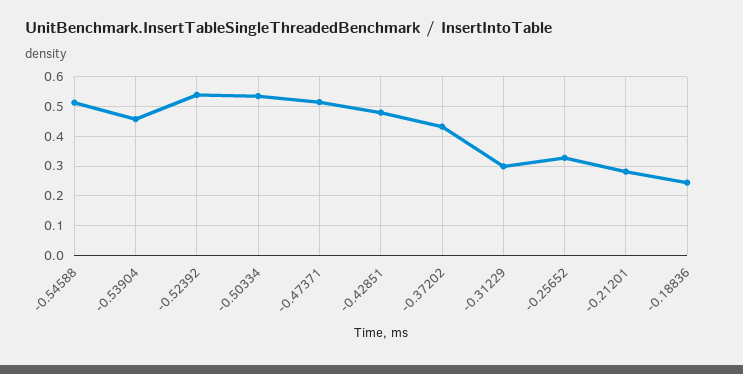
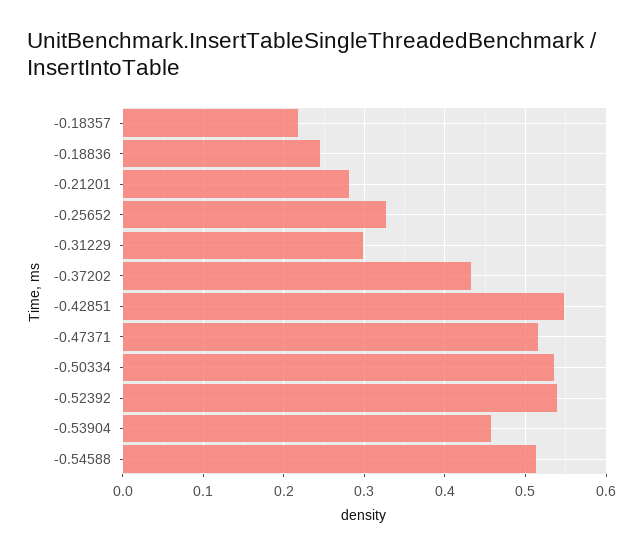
  {
    "-0.54588": 0.51,
    "-0.53904": 0.46,
    "-0.52392": 0.54,
    "-0.50334": 0.54,
    "-0.47371": 0.52,
-   "-0.42851": 0.475,
+   "-0.42851": 0.55,
    "-0.37202": 0.43,
    "-0.31229": 0.3,
    "-0.25652": 0.33,
    "-0.21201": 0.28,
-   "-0.18836": 0.24
+   "-0.18836": 0.24,
+   "-0.18357": 0.22
  }

